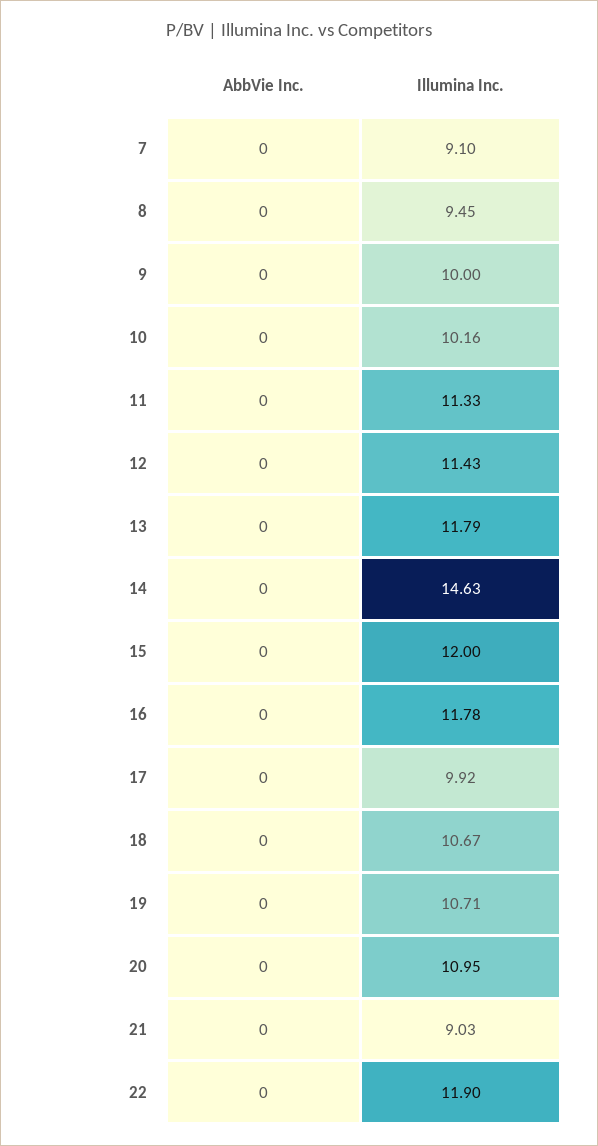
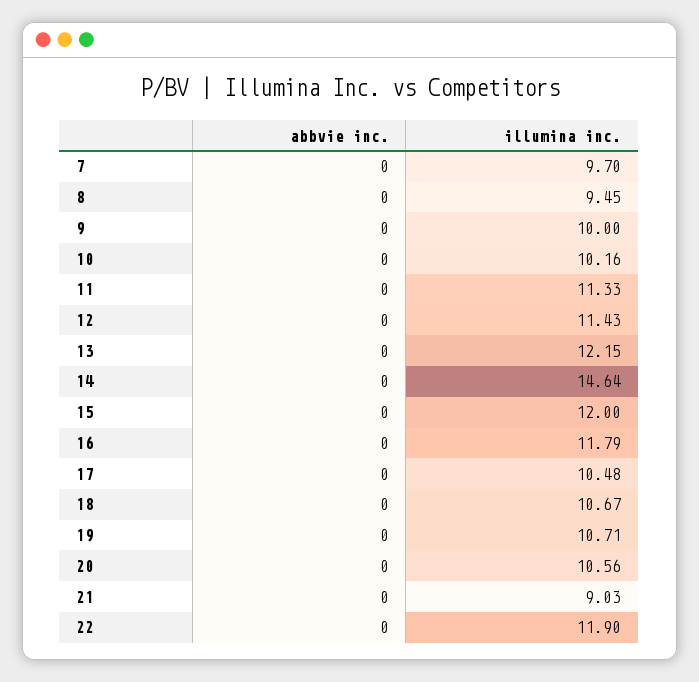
  {
    "AbbVie Inc.": {
      "7": 0,
      "8": 0,
      "9": 0,
      "10": 0,
      "11": 0,
      "12": 0,
      "13": 0,
      "14": 0,
      "15": 0,
      "16": 0,
      "17": 0,
      "18": 0,
      "19": 0,
      "20": 0,
      "21": 0,
      "22": 0
    },
    "Illumina Inc.": {
-     "7": 9.1,
+     "7": 9.7,
      "8": 9.45,
      "9": 10,
      "10": 10.16,
      "11": 11.33,
      "12": 11.43,
-     "13": 11.79,
+     "13": 12.15,
-     "14": 14.63,
+     "14": 14.64,
      "15": 12,
-     "16": 11.78,
+     "16": 11.79,
-     "17": 9.92,
+     "17": 10.48,
      "18": 10.67,
      "19": 10.71,
-     "20": 10.95,
+     "20": 10.56,
      "21": 9.03,
      "22": 11.9
    }
  }

